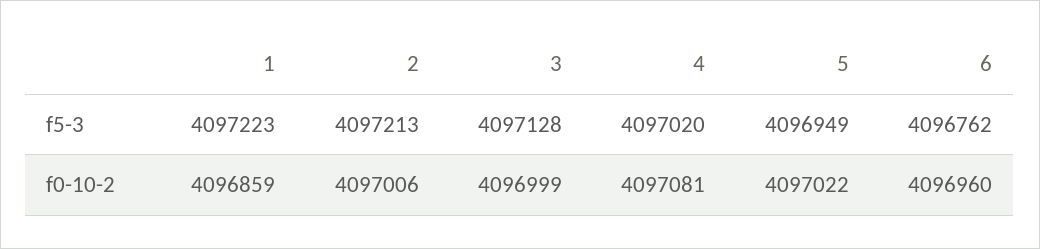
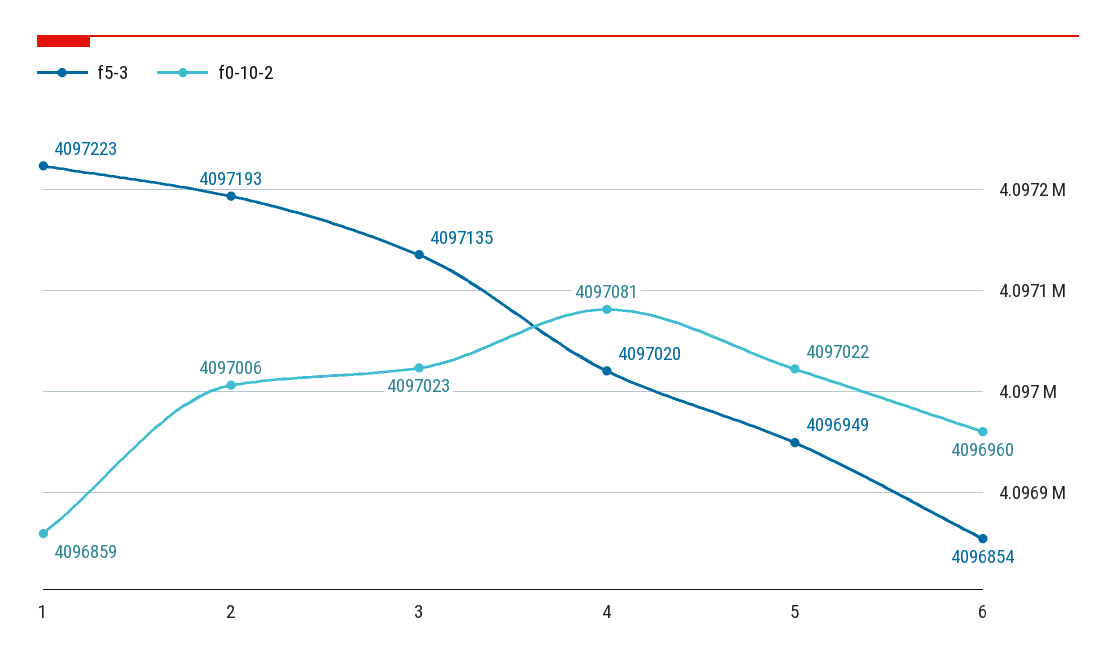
  {
    "f5-3": {
      "1": 4097223,
-     "2": 4097213,
+     "2": 4097193,
-     "3": 4097128,
+     "3": 4097135,
      "4": 4097020,
      "5": 4096949,
-     "6": 4096762
+     "6": 4096854
    },
    "f0-10-2": {
      "1": 4096859,
      "2": 4097006,
-     "3": 4096999,
+     "3": 4097023,
      "4": 4097081,
      "5": 4097022,
      "6": 4096960
    }
  }

